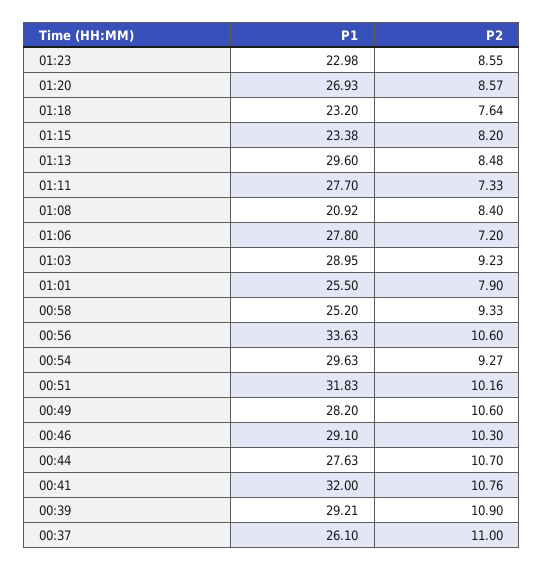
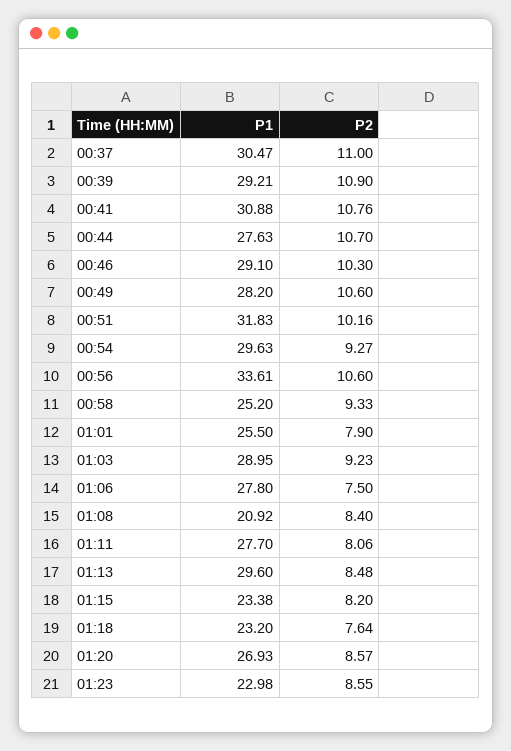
  {
    "P1": {
      "01:23": 22.98,
      "01:20": 26.93,
      "01:18": 23.2,
      "01:15": 23.38,
      "01:13": 29.6,
      "01:11": 27.7,
      "01:08": 20.92,
      "01:06": 27.8,
      "01:03": 28.95,
      "01:01": 25.5,
      "00:58": 25.2,
-     "00:56": 33.63,
+     "00:56": 33.61,
      "00:54": 29.63,
      "00:51": 31.83,
      "00:49": 28.2,
      "00:46": 29.1,
      "00:44": 27.63,
-     "00:41": 32,
+     "00:41": 30.88,
      "00:39": 29.21,
-     "00:37": 26.1
+     "00:37": 30.47
    },
    "P2": {
      "01:23": 8.55,
      "01:20": 8.57,
      "01:18": 7.64,
      "01:15": 8.2,
      "01:13": 8.48,
-     "01:11": 7.33,
+     "01:11": 8.06,
      "01:08": 8.4,
-     "01:06": 7.2,
+     "01:06": 7.5,
      "01:03": 9.23,
      "01:01": 7.9,
      "00:58": 9.33,
      "00:56": 10.6,
      "00:54": 9.27,
      "00:51": 10.16,
      "00:49": 10.6,
      "00:46": 10.3,
      "00:44": 10.7,
      "00:41": 10.76,
      "00:39": 10.9,
      "00:37": 11
    }
  }

